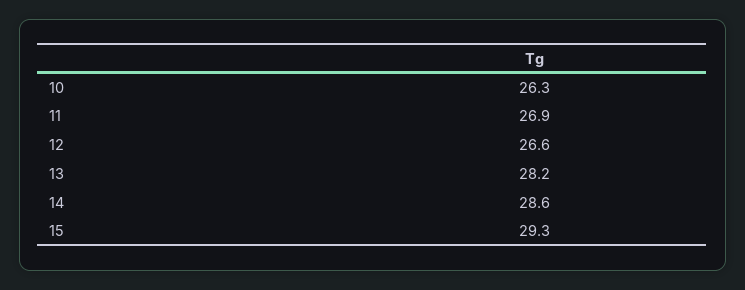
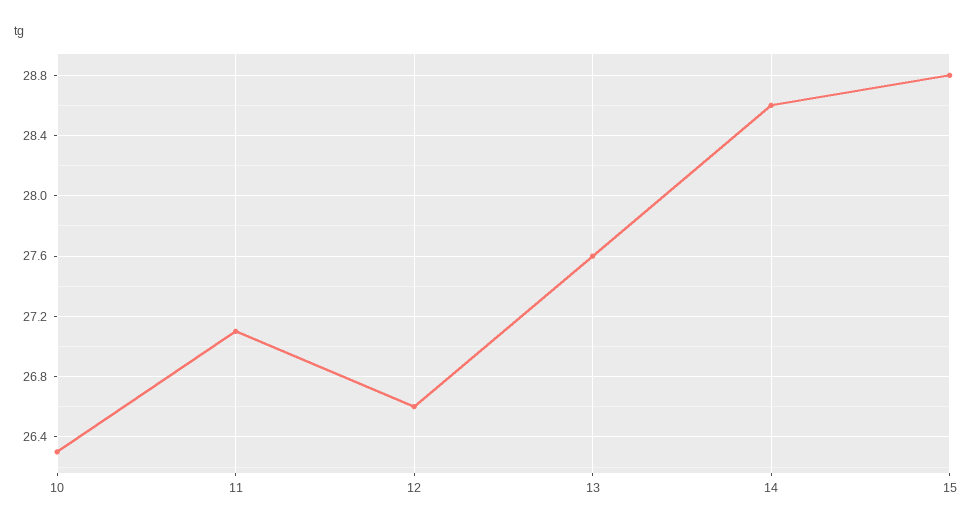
  {
    "10": 26.3,
-   "11": 26.9,
+   "11": 27.1,
    "12": 26.6,
-   "13": 28.2,
+   "13": 27.6,
    "14": 28.6,
-   "15": 29.3
+   "15": 28.8
  }

